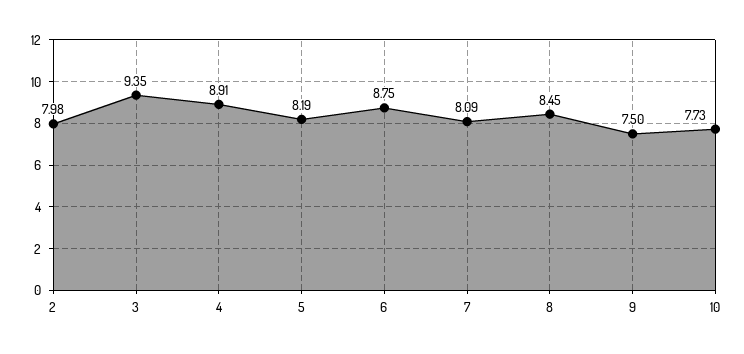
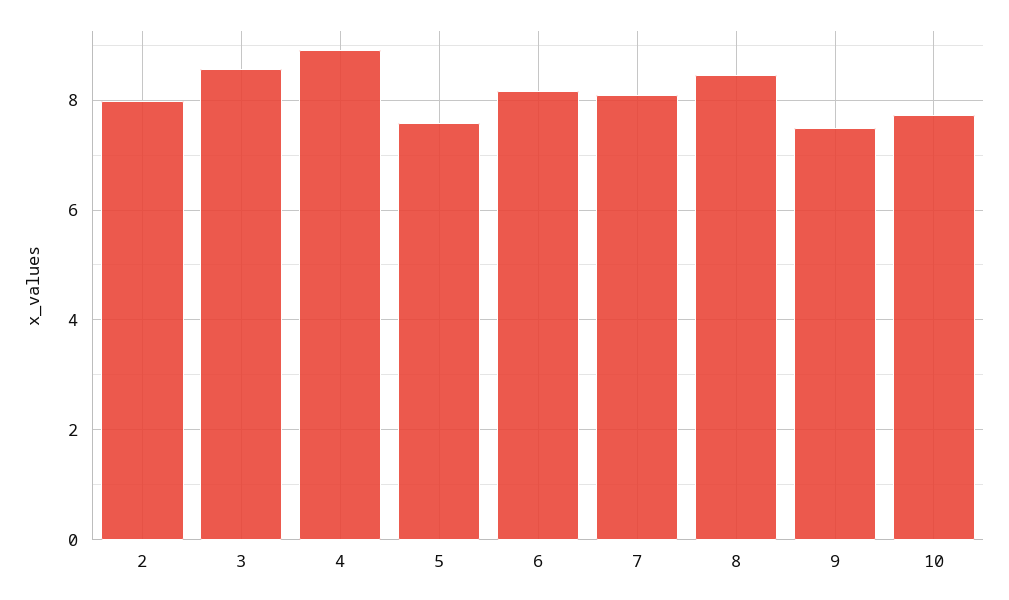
  {
    "2": 7.98,
-   "3": 9.35,
+   "3": 8.6,
    "4": 8.91,
-   "5": 8.19,
+   "5": 7.6,
-   "6": 8.75,
+   "6": 8.2,
    "7": 8.09,
    "8": 8.45,
    "9": 7.5,
    "10": 7.73
  }

